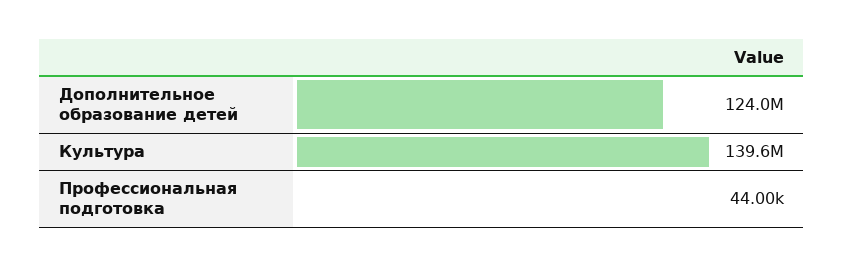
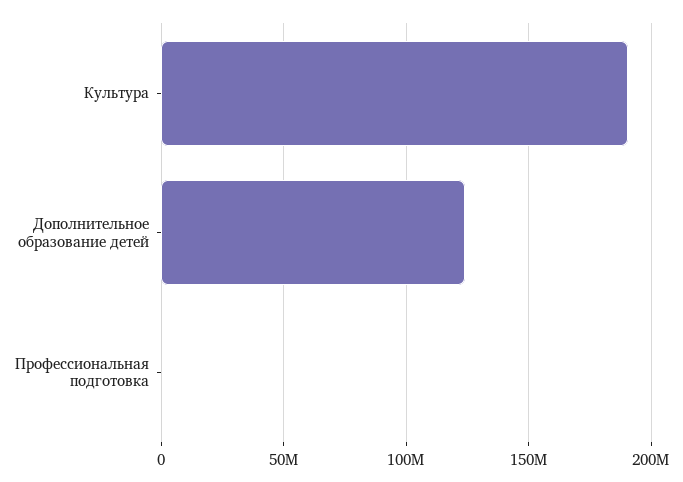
  {
    "Дополнительное образование детей": 124000000,
-   "Культура": 139600000,
+   "Культура": 190000000,
    "Профессиональная подготовка": 44000
  }

